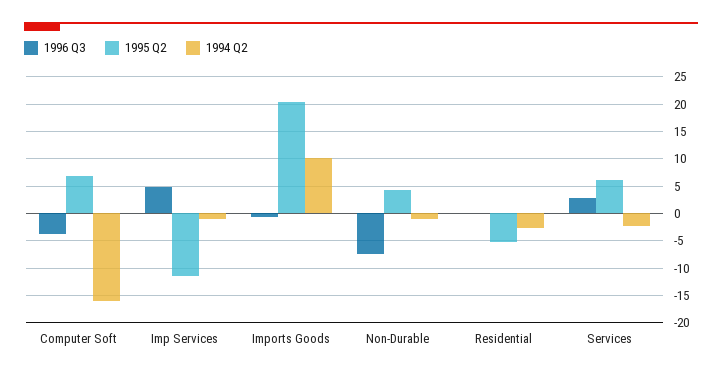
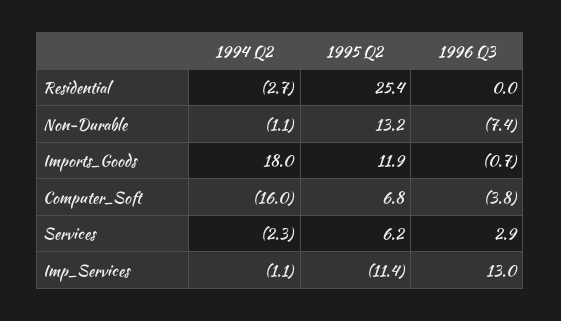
  {
    "1996 Q3": {
      "Computer Soft": -3.8,
-     "Imp Services": 5,
+     "Imp Services": 13,
      "Imports Goods": -0.7,
      "Non-Durable": -7.4,
      "Residential": 0,
      "Services": 2.9
    },
    "1995 Q2": {
      "Computer Soft": 6.8,
      "Imp Services": -11.4,
-     "Imports Goods": 20,
+     "Imports Goods": 11.9,
-     "Non-Durable": 5,
+     "Non-Durable": 13.2,
-     "Residential": -5,
+     "Residential": 25.4,
      "Services": 6.2
    },
    "1994 Q2": {
      "Computer Soft": -16,
      "Imp Services": -1.1,
-     "Imports Goods": 10,
+     "Imports Goods": 18,
      "Non-Durable": -1.1,
      "Residential": -2.7,
      "Services": -2.3
    }
  }

